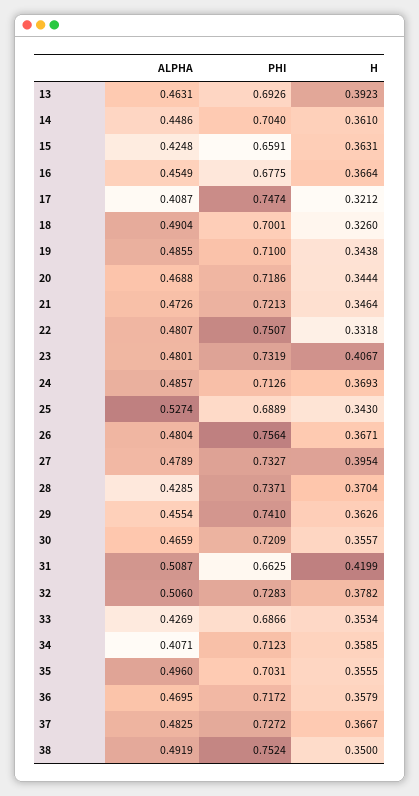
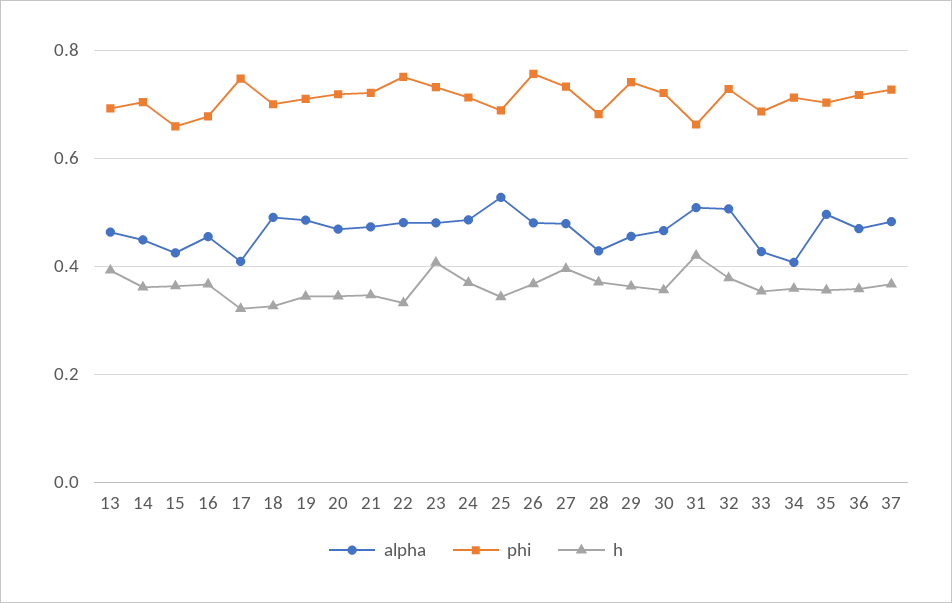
  {
    "ALPHA": {
      "13": 0.4631,
      "14": 0.4486,
      "15": 0.4248,
      "16": 0.4549,
      "17": 0.4087,
      "18": 0.4904,
      "19": 0.4855,
      "20": 0.4688,
      "21": 0.4726,
      "22": 0.4807,
      "23": 0.4801,
      "24": 0.4857,
      "25": 0.5274,
      "26": 0.4804,
      "27": 0.4789,
      "28": 0.4285,
      "29": 0.4554,
      "30": 0.4659,
      "31": 0.5087,
      "32": 0.506,
      "33": 0.4269,
      "34": 0.4071,
      "35": 0.496,
      "36": 0.4695,
-     "37": 0.4825,
+     "37": 0.4825
-     "38": 0.4919
    },
    "PHI": {
      "13": 0.6926,
      "14": 0.704,
      "15": 0.6591,
      "16": 0.6775,
      "17": 0.7474,
      "18": 0.7001,
      "19": 0.71,
      "20": 0.7186,
      "21": 0.7213,
      "22": 0.7507,
      "23": 0.7319,
      "24": 0.7126,
      "25": 0.6889,
      "26": 0.7564,
      "27": 0.7327,
-     "28": 0.7371,
+     "28": 0.68,
      "29": 0.741,
      "30": 0.7209,
      "31": 0.6625,
      "32": 0.7283,
      "33": 0.6866,
      "34": 0.7123,
      "35": 0.7031,
      "36": 0.7172,
-     "37": 0.7272,
+     "37": 0.7272
-     "38": 0.7524
    },
    "H": {
      "13": 0.3923,
      "14": 0.361,
      "15": 0.3631,
      "16": 0.3664,
      "17": 0.3212,
      "18": 0.326,
      "19": 0.3438,
      "20": 0.3444,
      "21": 0.3464,
      "22": 0.3318,
      "23": 0.4067,
      "24": 0.3693,
      "25": 0.343,
      "26": 0.3671,
      "27": 0.3954,
      "28": 0.3704,
      "29": 0.3626,
      "30": 0.3557,
      "31": 0.4199,
      "32": 0.3782,
      "33": 0.3534,
      "34": 0.3585,
      "35": 0.3555,
      "36": 0.3579,
-     "37": 0.3667,
+     "37": 0.3667
-     "38": 0.35
    }
  }

